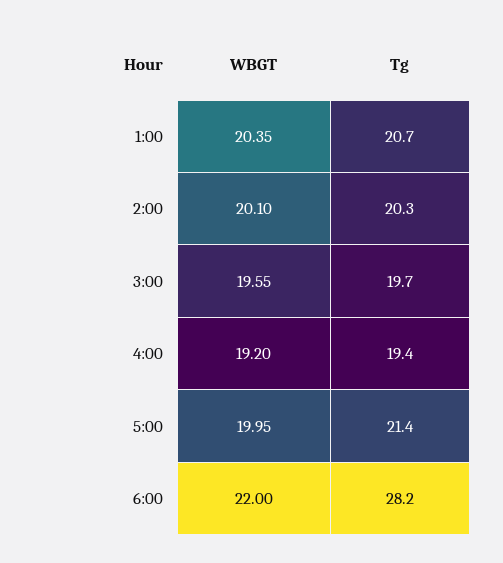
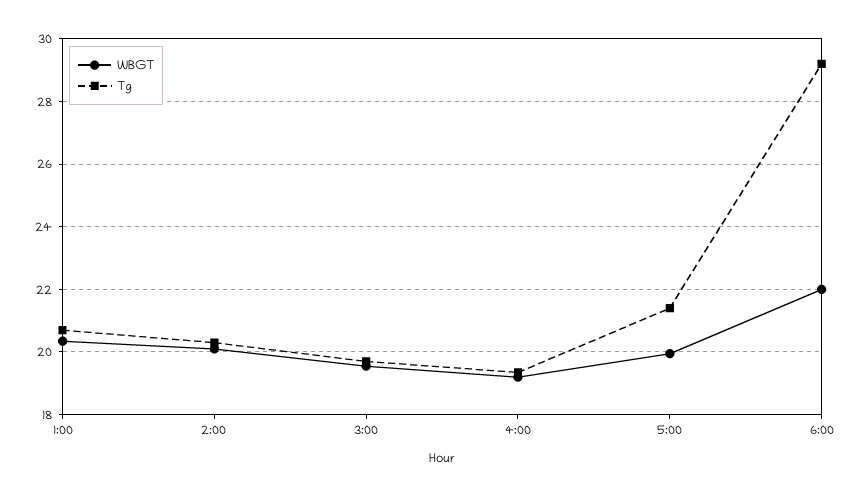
  {
    "WBGT": {
      "1:00": 20.35,
      "2:00": 20.1,
      "3:00": 19.55,
      "4:00": 19.2,
      "5:00": 19.95,
      "6:00": 22
    },
    "Tg": {
      "1:00": 20.7,
      "2:00": 20.3,
      "3:00": 19.7,
      "4:00": 19.4,
      "5:00": 21.4,
-     "6:00": 28.2
+     "6:00": 29.2
    }
  }

